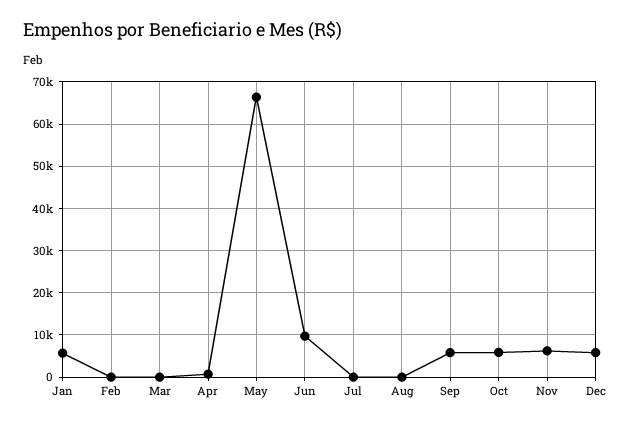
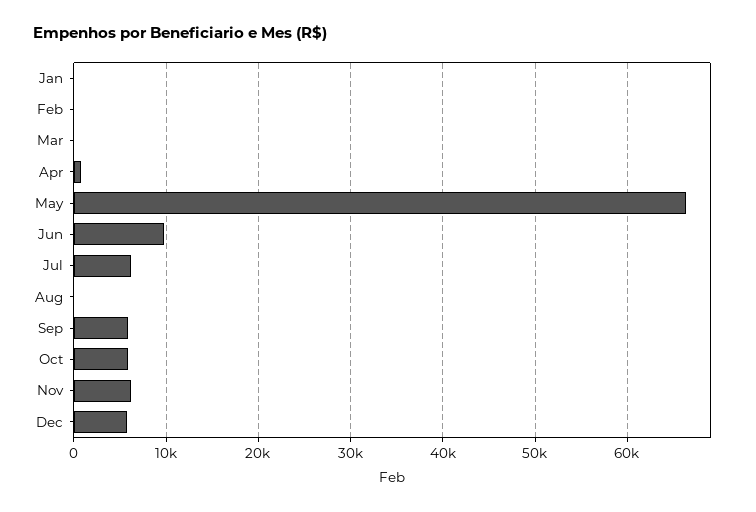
  {
-   "Jan": 6000,
+   "Jan": 0,
    "Feb": 0,
    "Mar": 0,
    "Apr": 1000,
    "May": 66000,
    "Jun": 10000,
-   "Jul": 0,
+   "Jul": 6000,
    "Aug": 0,
    "Sep": 6000,
    "Oct": 6000,
    "Nov": 6000,
    "Dec": 6000
  }

